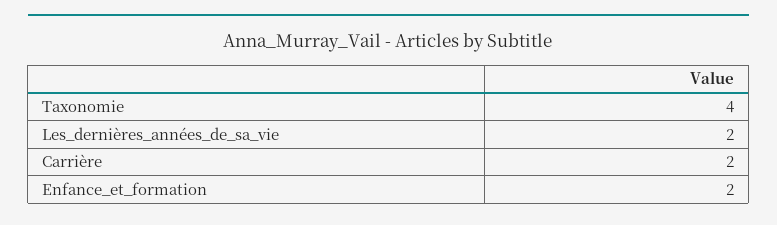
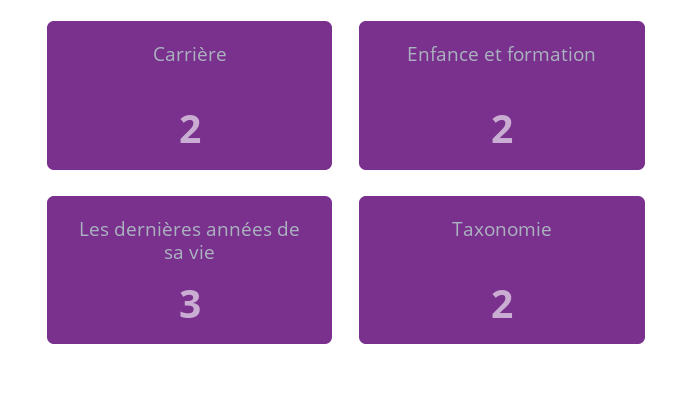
  {
-   "Taxonomie": 4,
+   "Taxonomie": 2,
-   "Les_dernières_années_de_sa_vie": 2,
+   "Les_dernières_années_de_sa_vie": 3,
    "Carrière": 2,
    "Enfance_et_formation": 2
  }

